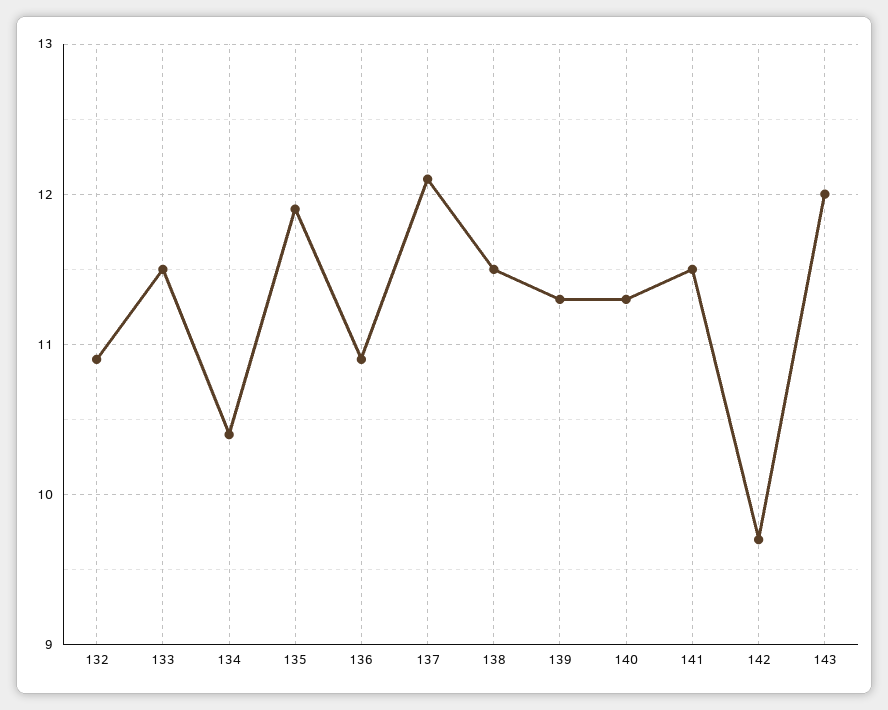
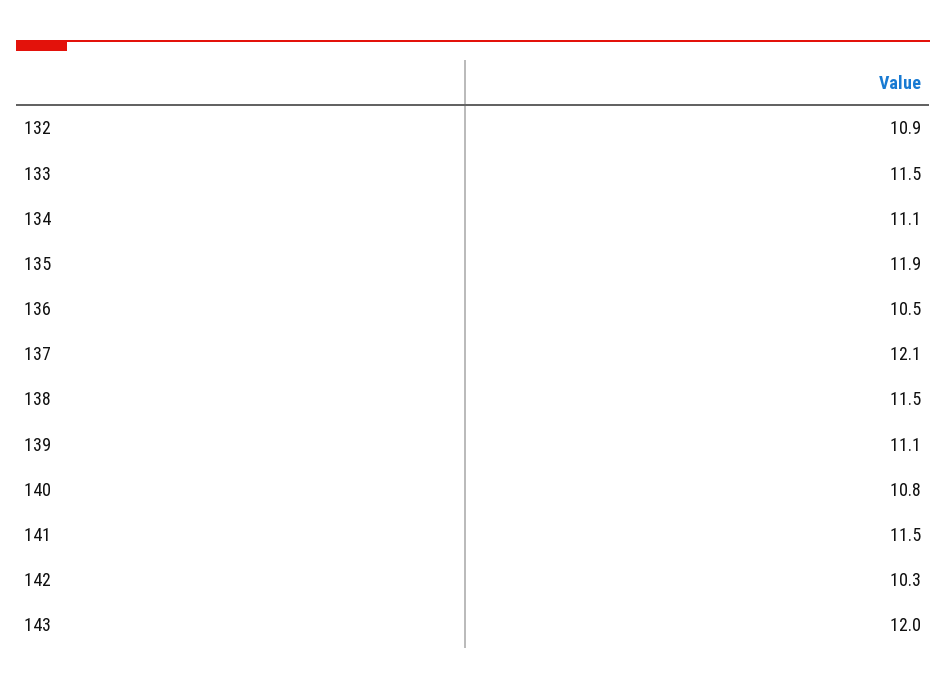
  {
    "132": 10.9,
    "133": 11.5,
-   "134": 10.4,
+   "134": 11.1,
    "135": 11.9,
-   "136": 10.9,
+   "136": 10.5,
    "137": 12.1,
    "138": 11.5,
-   "139": 11.3,
+   "139": 11.1,
-   "140": 11.3,
+   "140": 10.8,
    "141": 11.5,
-   "142": 9.7,
+   "142": 10.3,
    "143": 12
  }

